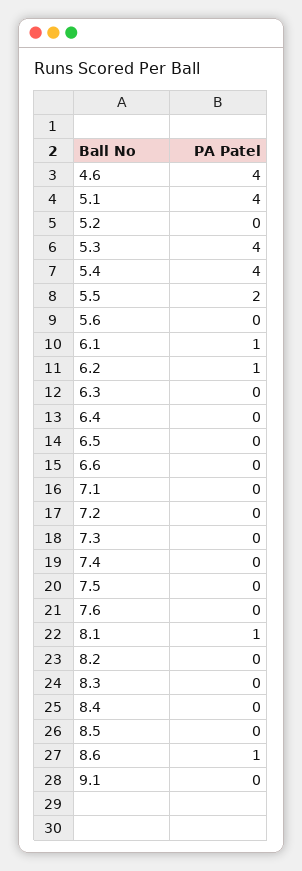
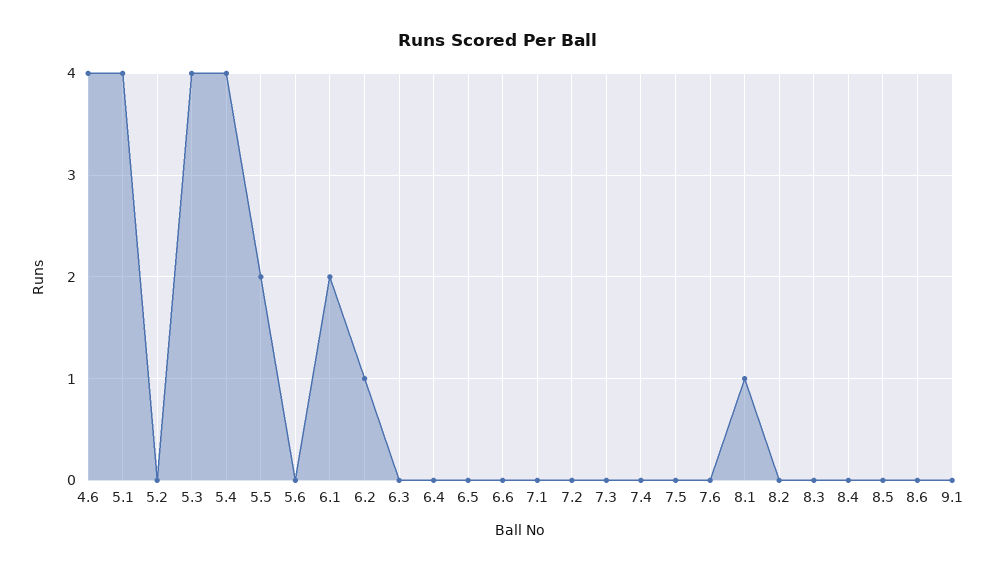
  {
    "4.6": 4,
    "5.1": 4,
    "5.2": 0,
    "5.3": 4,
    "5.4": 4,
    "5.5": 2,
    "5.6": 0,
-   "6.1": 1,
+   "6.1": 2,
    "6.2": 1,
    "6.3": 0,
    "6.4": 0,
    "6.5": 0,
    "6.6": 0,
    "7.1": 0,
    "7.2": 0,
    "7.3": 0,
    "7.4": 0,
    "7.5": 0,
    "7.6": 0,
    "8.1": 1,
    "8.2": 0,
    "8.3": 0,
    "8.4": 0,
    "8.5": 0,
-   "8.6": 1,
+   "8.6": 0,
    "9.1": 0
  }

